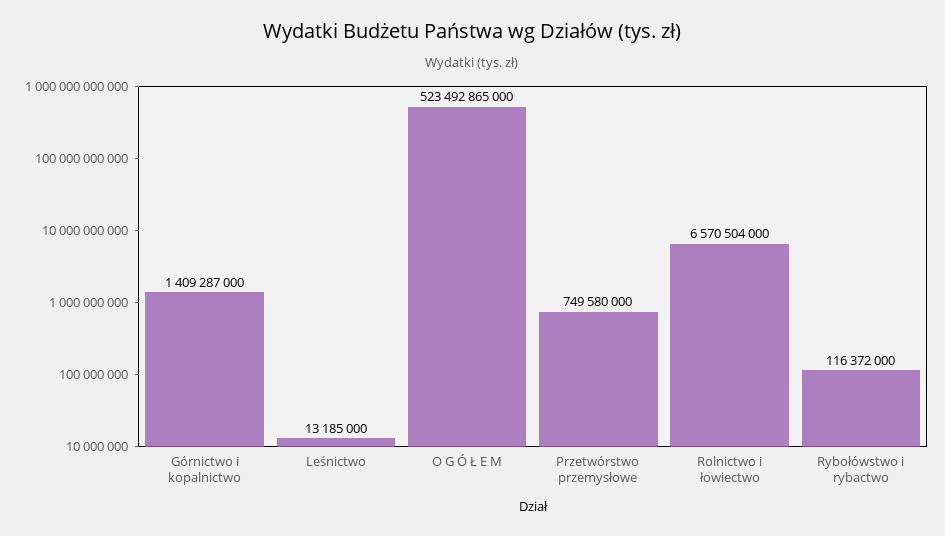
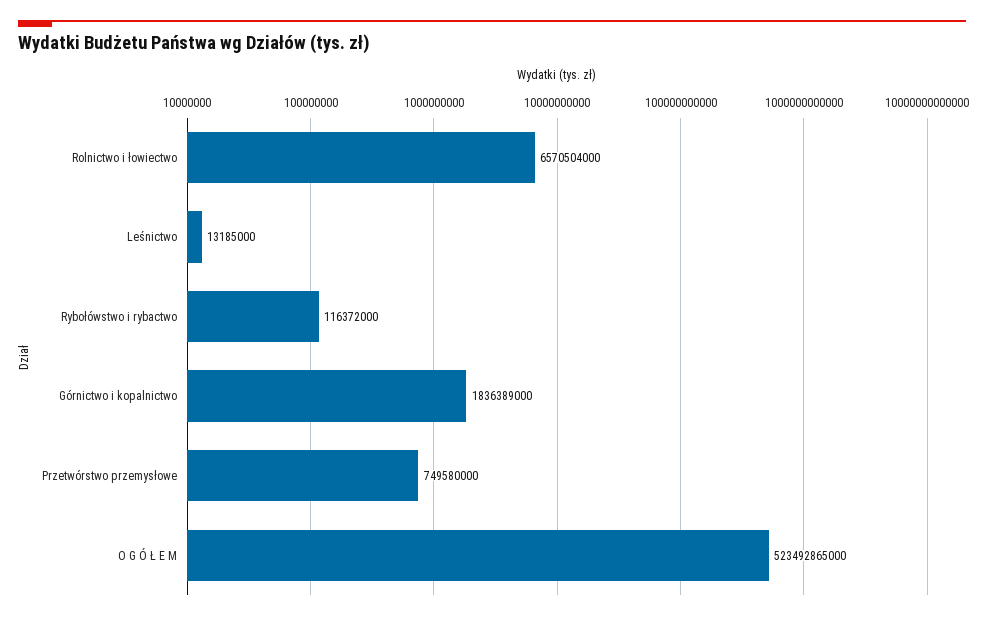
  {
-   "Górnictwo i kopalnictwo": 1409287000,
+   "Górnictwo i kopalnictwo": 1836389000,
    "Leśnictwo": 13185000,
    "O G Ó Ł E M": 523492865000,
    "Przetwórstwo przemysłowe": 749580000,
    "Rolnictwo i łowiectwo": 6570504000,
    "Rybołówstwo i rybactwo": 116372000
  }

